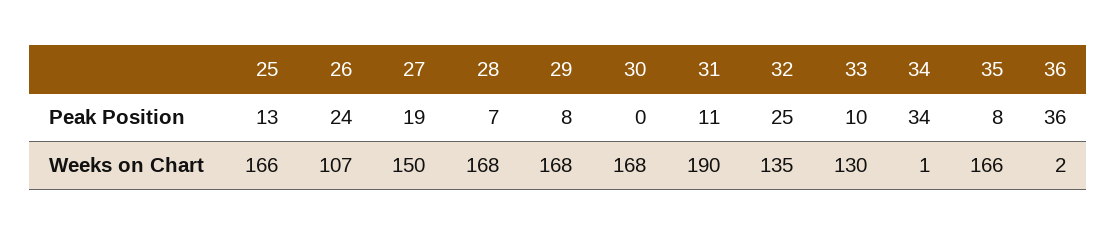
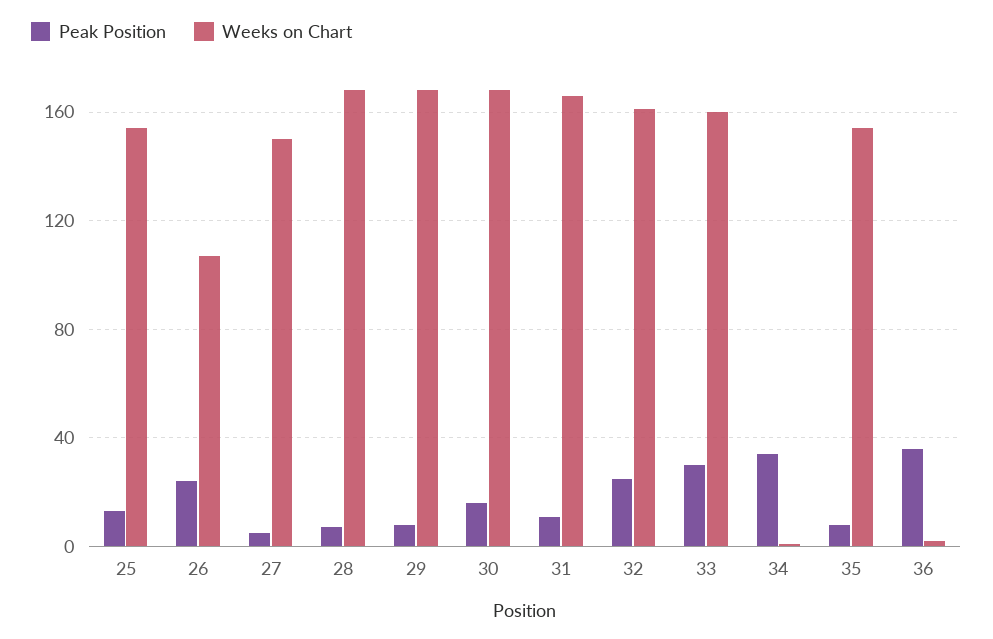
  {
    "Peak Position": {
      "25": 13,
      "26": 24,
-     "27": 19,
+     "27": 5,
      "28": 7,
      "29": 8,
-     "30": 0,
+     "30": 15,
      "31": 11,
      "32": 25,
-     "33": 10,
+     "33": 30,
      "34": 34,
      "35": 8,
      "36": 36
    },
    "Weeks on Chart": {
-     "25": 166,
+     "25": 155,
      "26": 107,
      "27": 150,
      "28": 168,
      "29": 168,
      "30": 168,
-     "31": 190,
+     "31": 165,
-     "32": 135,
+     "32": 160,
-     "33": 130,
+     "33": 160,
      "34": 1,
-     "35": 166,
+     "35": 155,
      "36": 2
    }
  }

